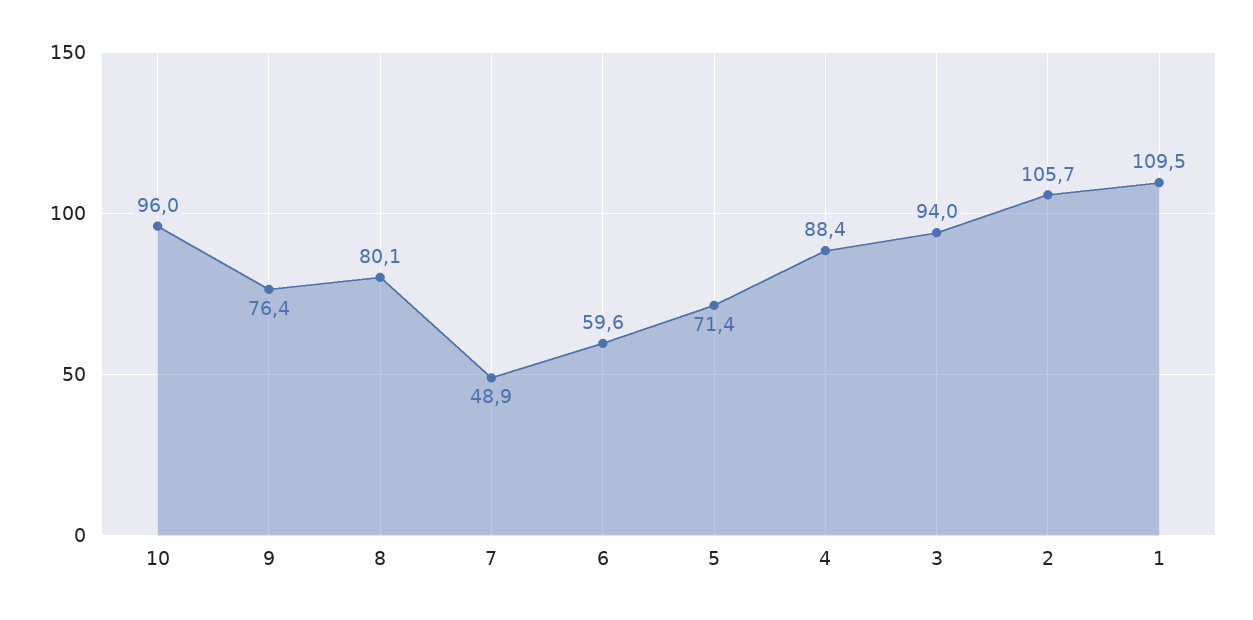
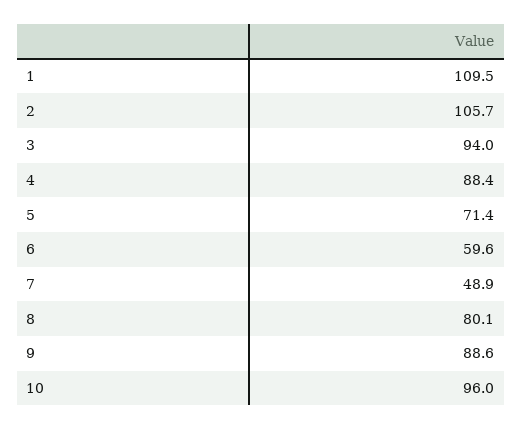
  {
    "10": 96,
-   "9": 76.4,
+   "9": 88.6,
    "8": 80.1,
    "7": 48.9,
    "6": 59.6,
    "5": 71.4,
    "4": 88.4,
    "3": 94,
    "2": 105.7,
    "1": 109.5
  }

